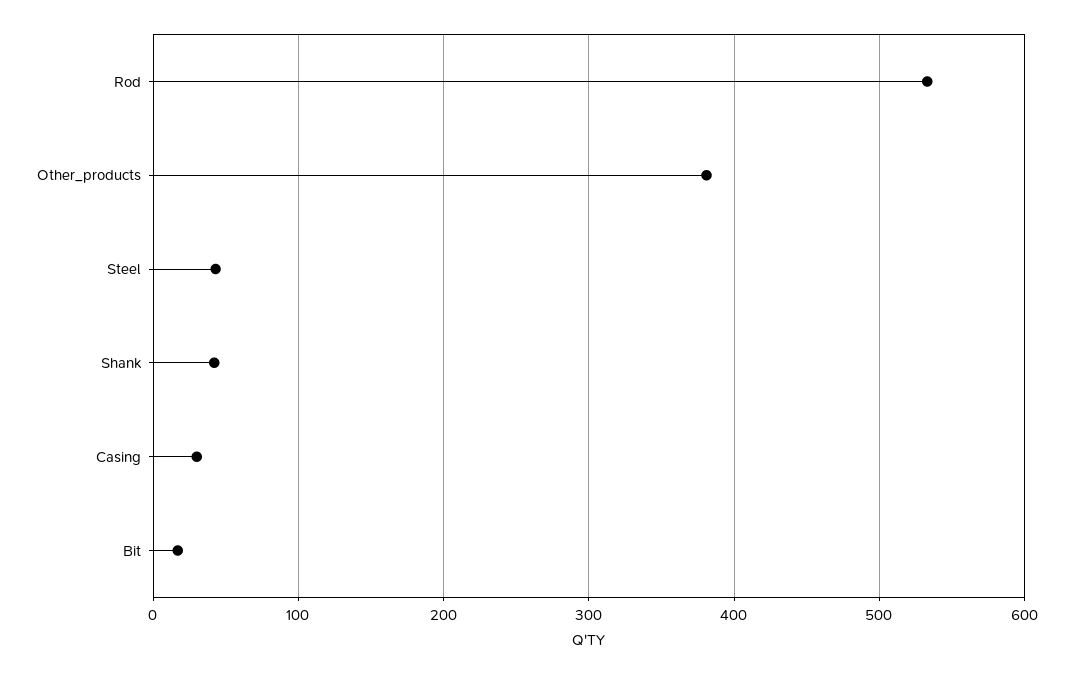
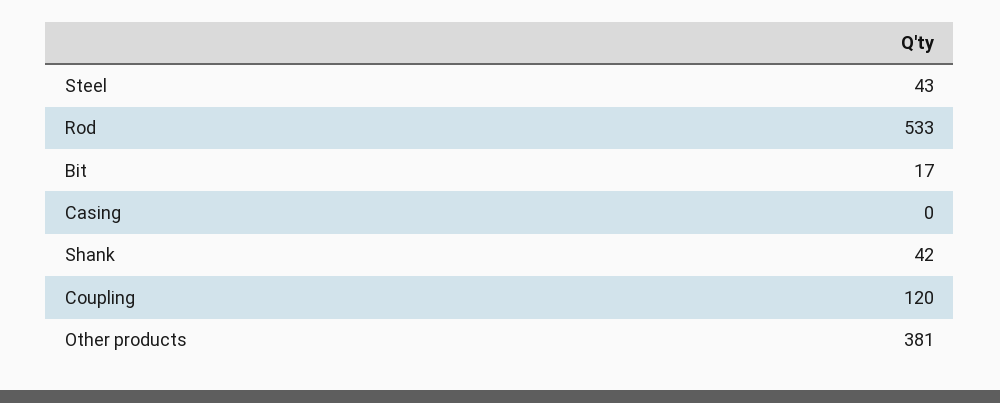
  {
    "Rod": 533,
    "Other_products": 381,
    "Steel": 43,
    "Shank": 42,
-   "Casing": 30,
+   "Casing": 0,
-   "Bit": 17
+   "Bit": 17,
+   "Coupling": 120
  }

